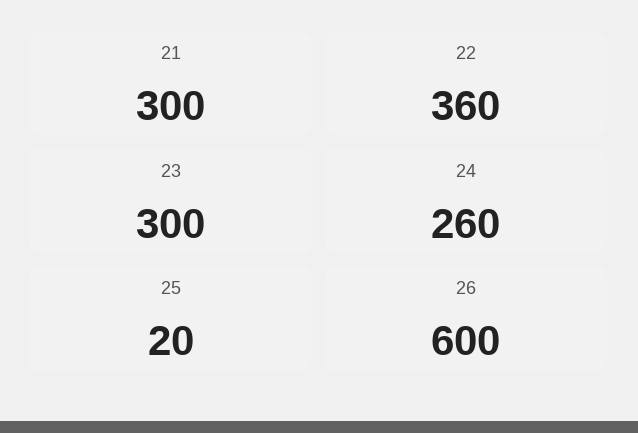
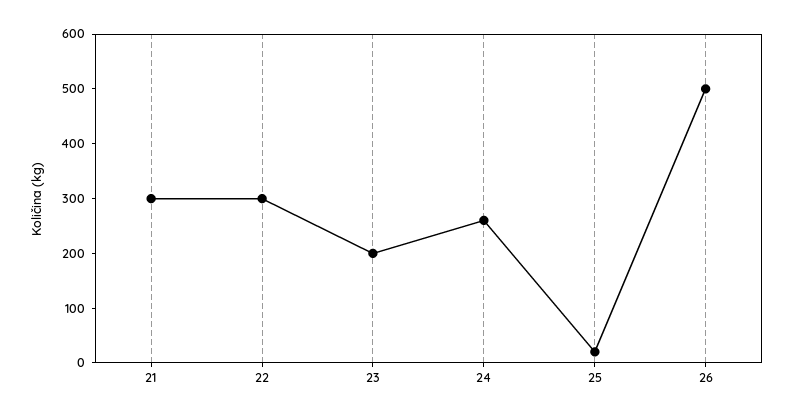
  {
    "21": 300,
-   "22": 360,
+   "22": 300,
-   "23": 300,
+   "23": 200,
    "24": 260,
    "25": 20,
-   "26": 600
+   "26": 500
  }

